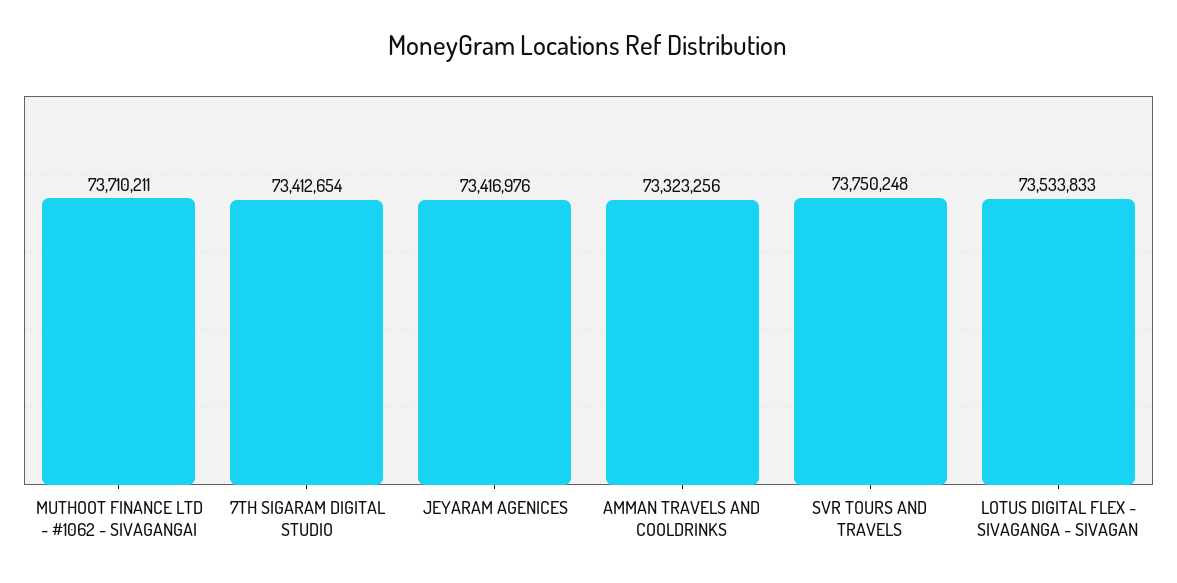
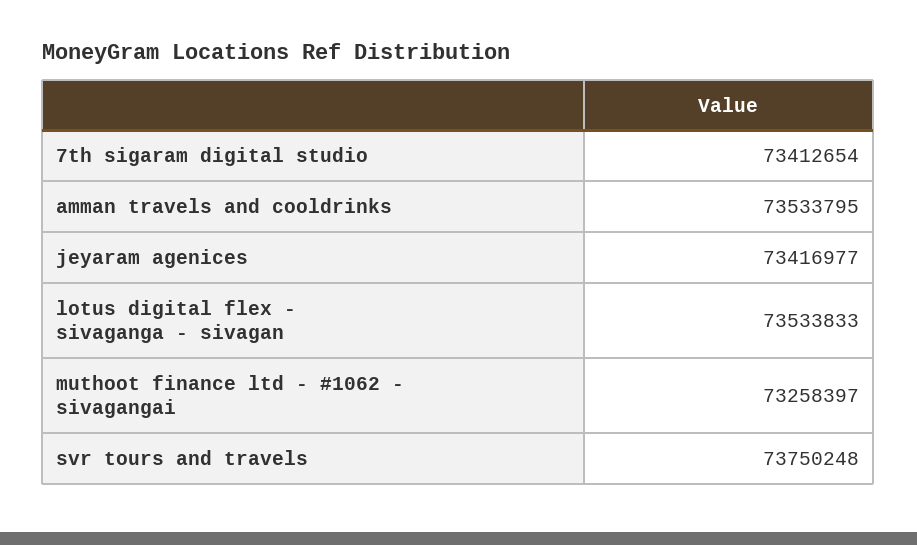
  {
-   "MUTHOOT FINANCE LTD - #1062 - SIVAGANGAI": 73710211,
+   "MUTHOOT FINANCE LTD - #1062 - SIVAGANGAI": 73258397,
    "7TH SIGARAM DIGITAL STUDIO": 73412654,
-   "JEYARAM AGENICES": 73416976,
+   "JEYARAM AGENICES": 73416977,
-   "AMMAN TRAVELS AND COOLDRINKS": 73323256,
+   "AMMAN TRAVELS AND COOLDRINKS": 73533795,
    "SVR TOURS AND TRAVELS": 73750248,
    "LOTUS DIGITAL FLEX - SIVAGANGA - SIVAGAN": 73533833
  }

